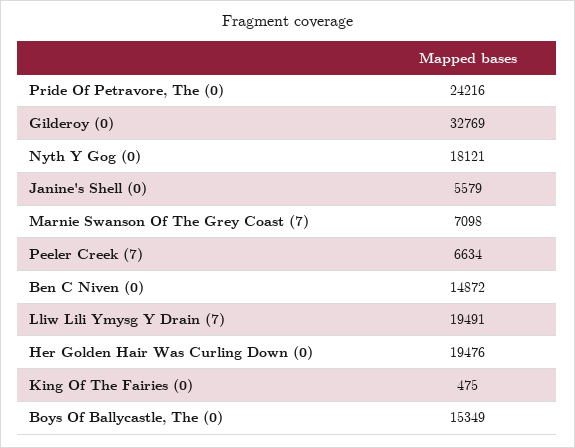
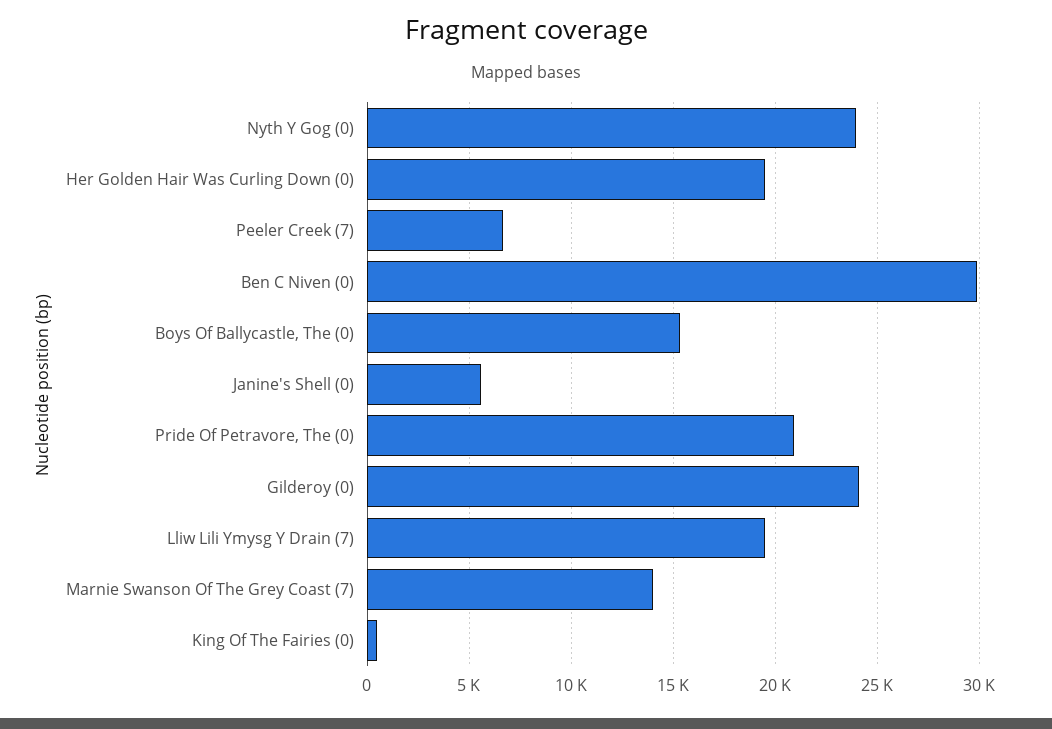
  {
-   "Pride Of Petravore, The (0)": 24216,
+   "Pride Of Petravore, The (0)": 21000,
-   "Gilderoy (0)": 32769,
+   "Gilderoy (0)": 24000,
-   "Nyth Y Gog (0)": 18121,
+   "Nyth Y Gog (0)": 24000,
    "Janine's Shell (0)": 5579,
-   "Marnie Swanson Of The Grey Coast (7)": 7098,
+   "Marnie Swanson Of The Grey Coast (7)": 14000,
    "Peeler Creek (7)": 6634,
-   "Ben C Niven (0)": 14872,
+   "Ben C Niven (0)": 30000,
    "Lliw Lili Ymysg Y Drain (7)": 19491,
    "Her Golden Hair Was Curling Down (0)": 19476,
    "King Of The Fairies (0)": 475,
    "Boys Of Ballycastle, The (0)": 15349
  }

